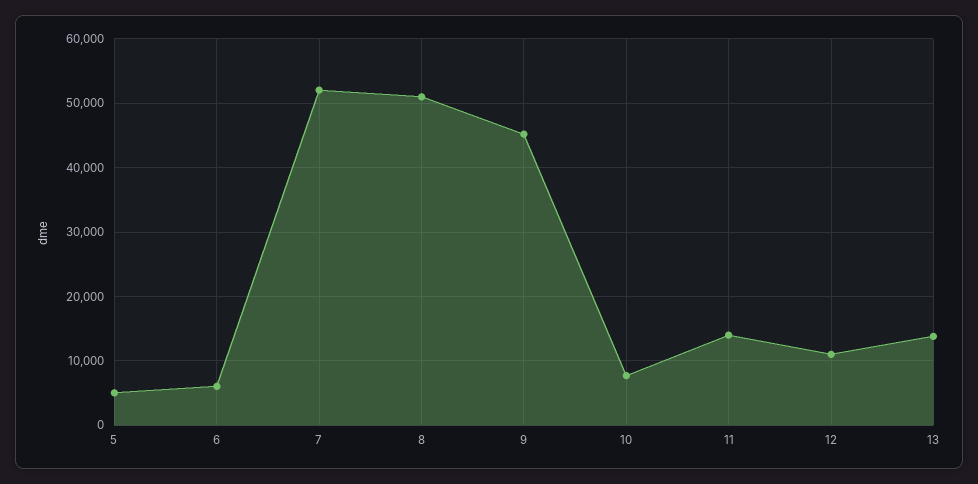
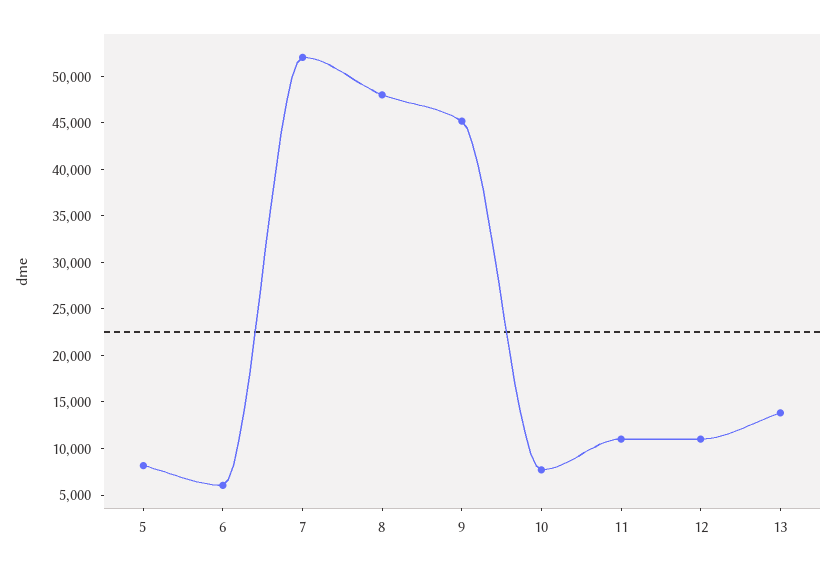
  {
-   "5": 5000,
+   "5": 8000,
    "6": 6000,
    "7": 52000,
-   "8": 51000,
+   "8": 48000,
    "9": 45000,
    "10": 8000,
-   "11": 14000,
+   "11": 11000,
    "12": 11000,
    "13": 14000
  }

